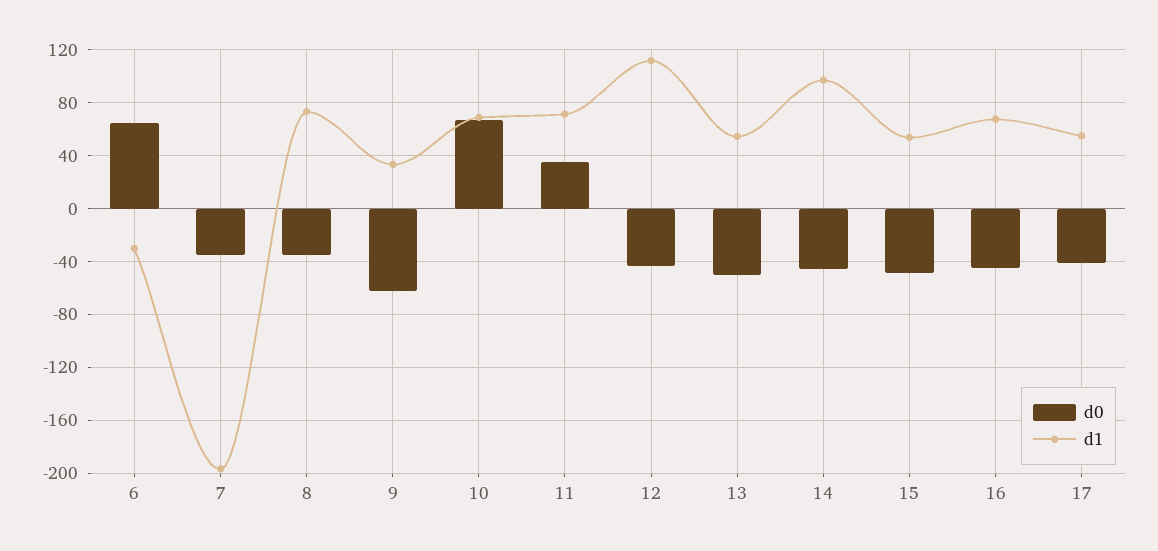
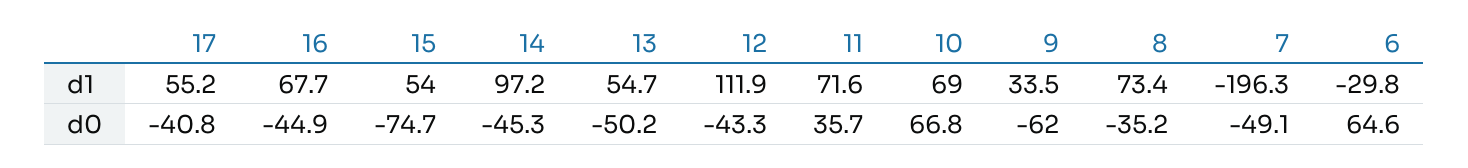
  {
    "d0": {
      "6": 64.6,
-     "7": -35,
+     "7": -49.1,
      "8": -35.2,
      "9": -62,
      "10": 66.8,
      "11": 35.7,
      "12": -43.3,
      "13": -50.2,
      "14": -45.3,
-     "15": -50,
+     "15": -74.7,
      "16": -44.9,
      "17": -40.8
    },
    "d1": {
      "6": -29.8,
      "7": -196.3,
      "8": 73.4,
      "9": 33.5,
      "10": 69,
      "11": 71.6,
      "12": 111.9,
      "13": 54.7,
      "14": 97.2,
      "15": 54,
      "16": 67.7,
      "17": 55.2
    }
  }

